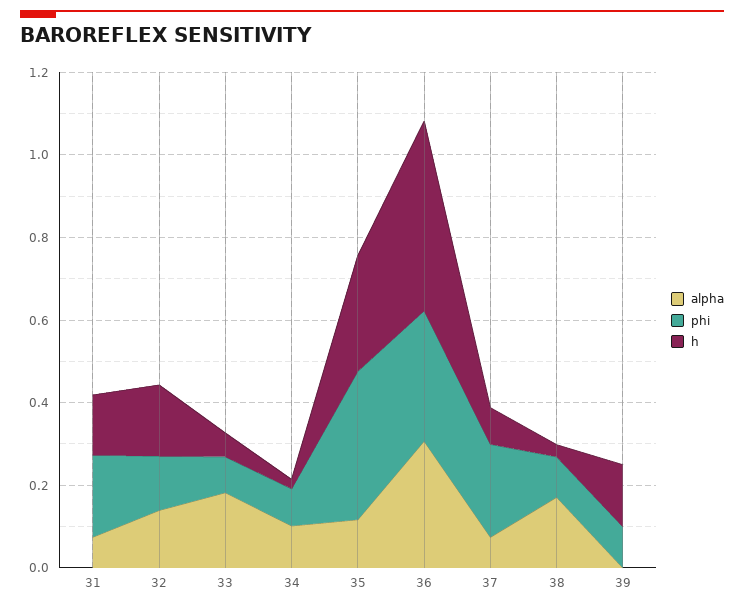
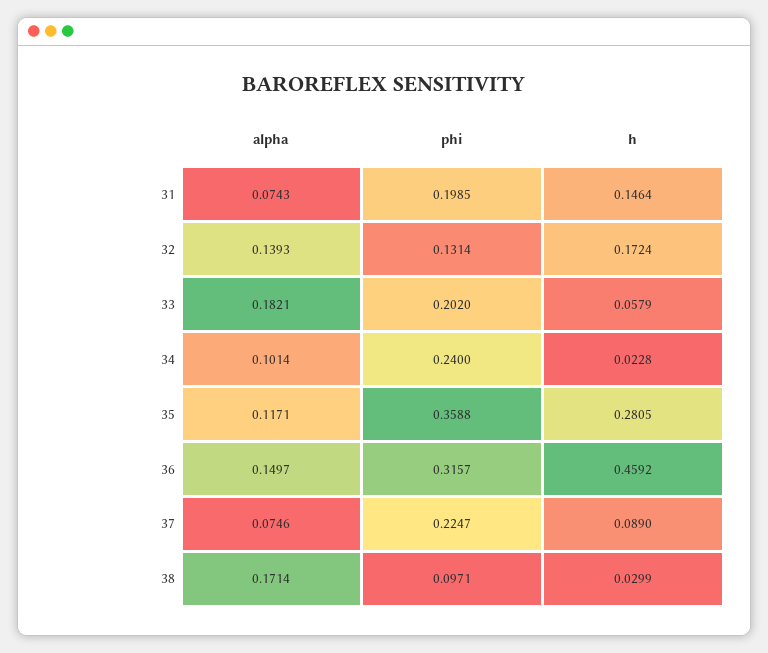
  {
    "alpha": {
      "31": 0.0743,
      "32": 0.1393,
      "33": 0.1821,
      "34": 0.1014,
      "35": 0.1171,
-     "36": 0.3,
+     "36": 0.1497,
      "37": 0.0746,
-     "38": 0.1714,
+     "38": 0.1714
-     "39": 0
    },
    "phi": {
      "31": 0.1985,
      "32": 0.1314,
-     "33": 0.1,
+     "33": 0.202,
-     "34": 0.1,
+     "34": 0.24,
      "35": 0.3588,
      "36": 0.3157,
      "37": 0.2247,
-     "38": 0.0971,
+     "38": 0.0971
-     "39": 0.1
    },
    "h": {
      "31": 0.1464,
      "32": 0.1724,
      "33": 0.0579,
      "34": 0.0228,
      "35": 0.2805,
      "36": 0.4592,
      "37": 0.089,
-     "38": 0.0299,
+     "38": 0.0299
-     "39": 0.15
    }
  }

